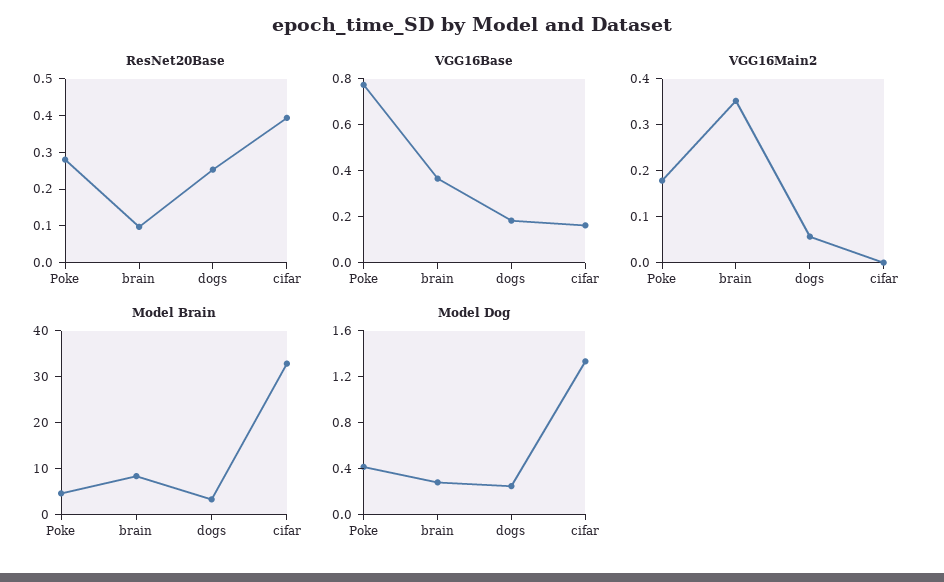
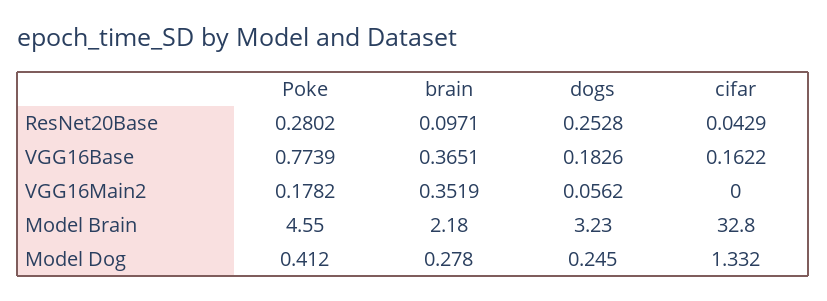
  {
    "ResNet20Base": {
      "Poke": 0.2802,
      "brain": 0.0971,
      "dogs": 0.2528,
-     "cifar": 0.4
+     "cifar": 0.0429
    },
    "VGG16Base": {
      "Poke": 0.7739,
      "brain": 0.3651,
      "dogs": 0.1826,
      "cifar": 0.1622
    },
    "VGG16Main2": {
      "Poke": 0.1782,
      "brain": 0.3519,
      "dogs": 0.0562,
      "cifar": 0
    },
    "Model Brain": {
      "Poke": 4.55,
-     "brain": 8,
+     "brain": 2.18,
      "dogs": 3.23,
      "cifar": 32.8
    },
    "Model Dog": {
      "Poke": 0.412,
      "brain": 0.278,
      "dogs": 0.245,
      "cifar": 1.332
    }
  }

